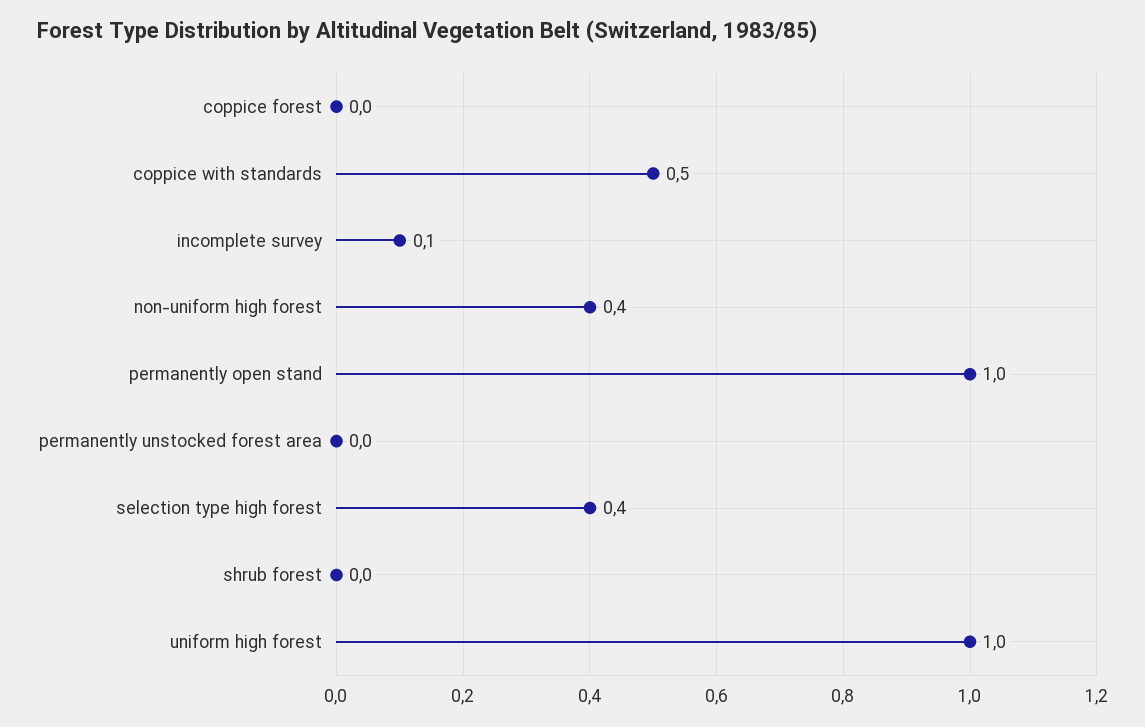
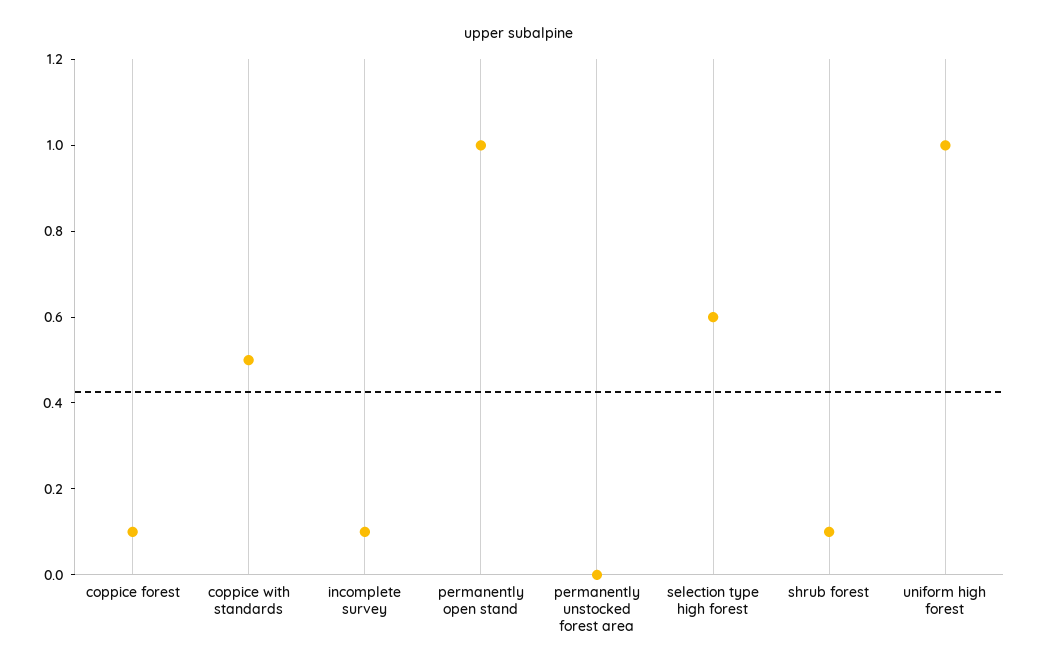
  {
-   "coppice forest": 0,
+   "coppice forest": 0.1,
    "coppice with standards": 0.5,
    "incomplete survey": 0.1,
-   "non-uniform high forest": 0.4,
    "permanently open stand": 1,
    "permanently unstocked forest area": 0,
-   "selection type high forest": 0.4,
+   "selection type high forest": 0.6,
-   "shrub forest": 0,
+   "shrub forest": 0.1,
    "uniform high forest": 1
  }

